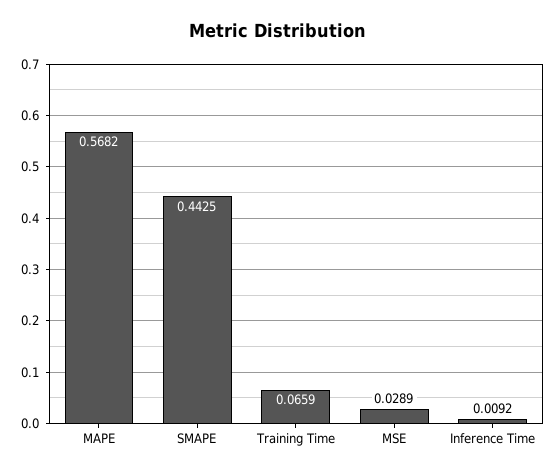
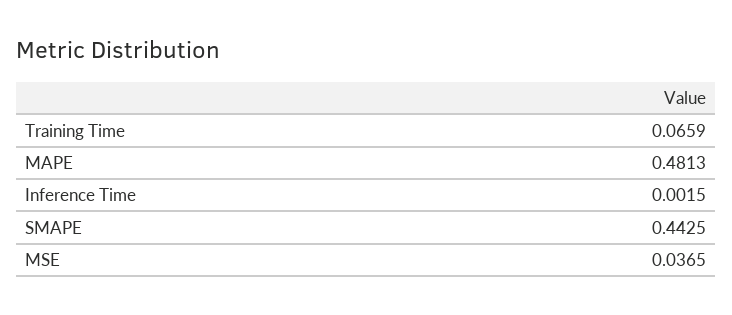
  {
-   "MAPE": 0.5682,
+   "MAPE": 0.4813,
    "SMAPE": 0.4425,
    "Training Time": 0.0659,
-   "MSE": 0.0289,
+   "MSE": 0.0365,
-   "Inference Time": 0.0092
+   "Inference Time": 0.0015
  }

